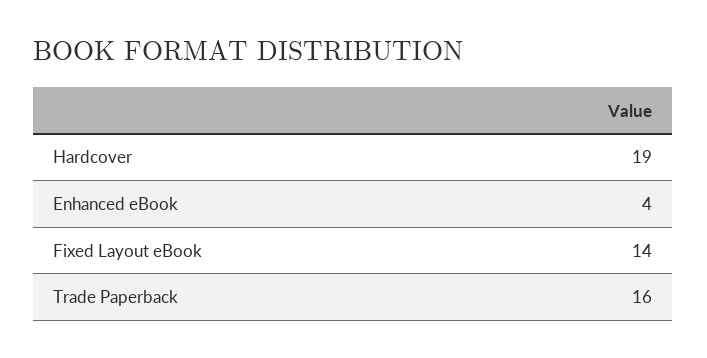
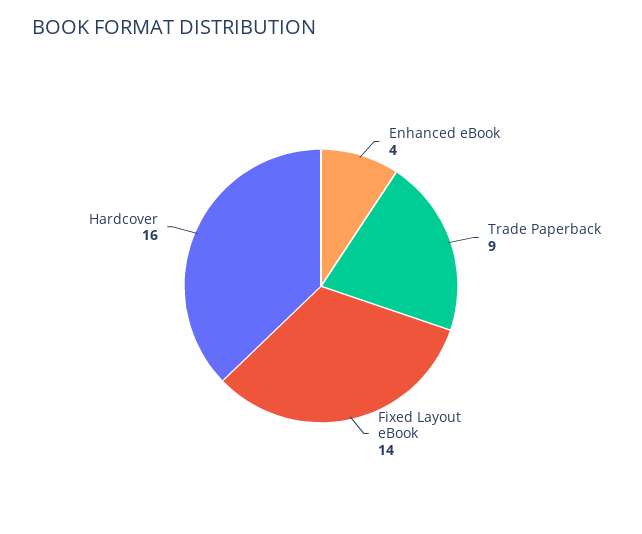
  {
-   "Hardcover": 19,
+   "Hardcover": 16,
    "Enhanced eBook": 4,
    "Fixed Layout eBook": 14,
-   "Trade Paperback": 16
+   "Trade Paperback": 9
  }

